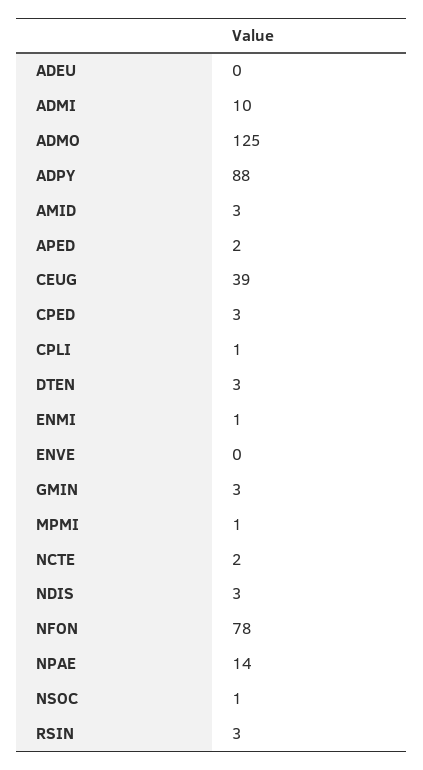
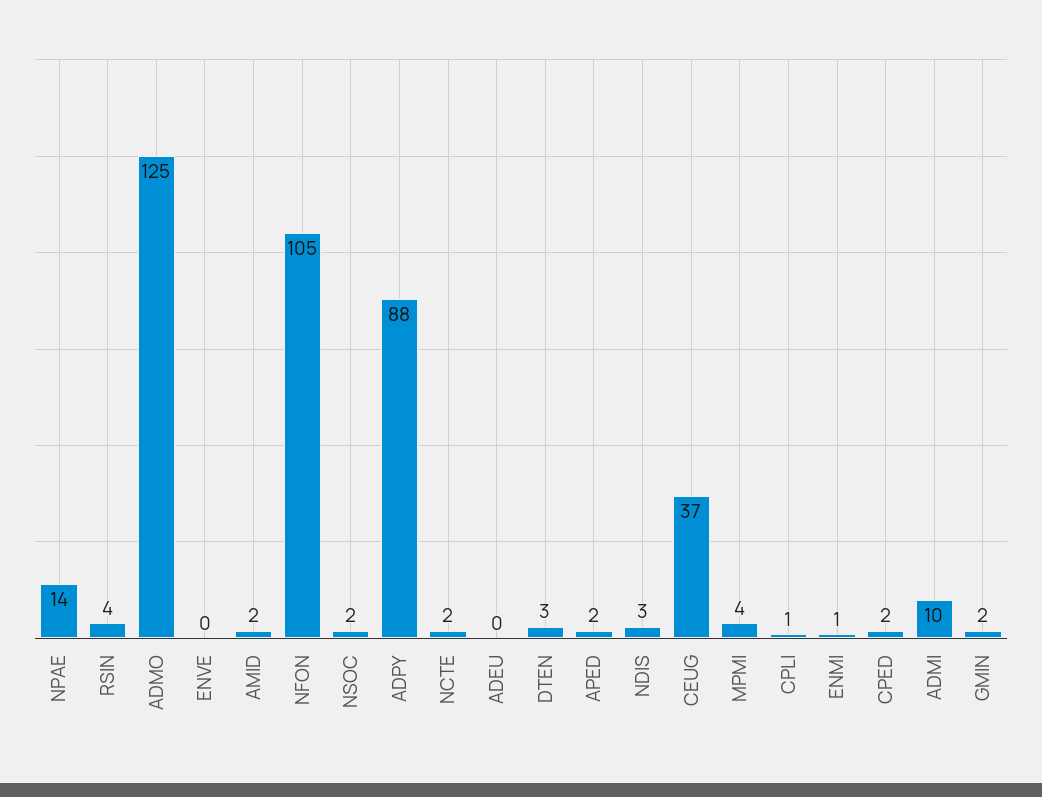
  {
    "ADEU": 0,
    "ADMI": 10,
    "ADMO": 125,
    "ADPY": 88,
-   "AMID": 3,
+   "AMID": 2,
    "APED": 2,
-   "CEUG": 39,
+   "CEUG": 37,
-   "CPED": 3,
+   "CPED": 2,
    "CPLI": 1,
    "DTEN": 3,
    "ENMI": 1,
    "ENVE": 0,
-   "GMIN": 3,
+   "GMIN": 2,
-   "MPMI": 1,
+   "MPMI": 4,
    "NCTE": 2,
    "NDIS": 3,
-   "NFON": 78,
+   "NFON": 105,
    "NPAE": 14,
-   "NSOC": 1,
+   "NSOC": 2,
-   "RSIN": 3
+   "RSIN": 4
  }

